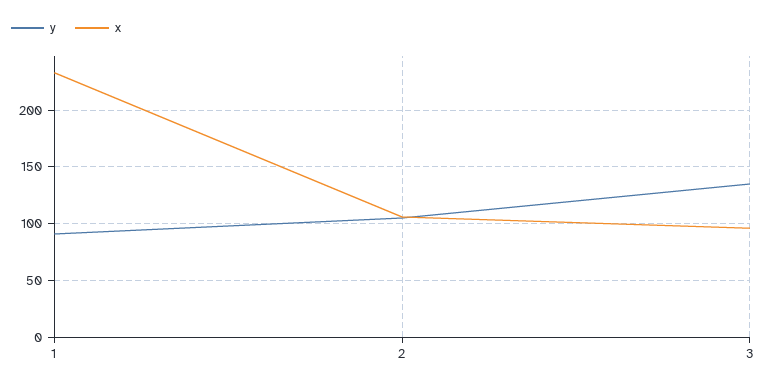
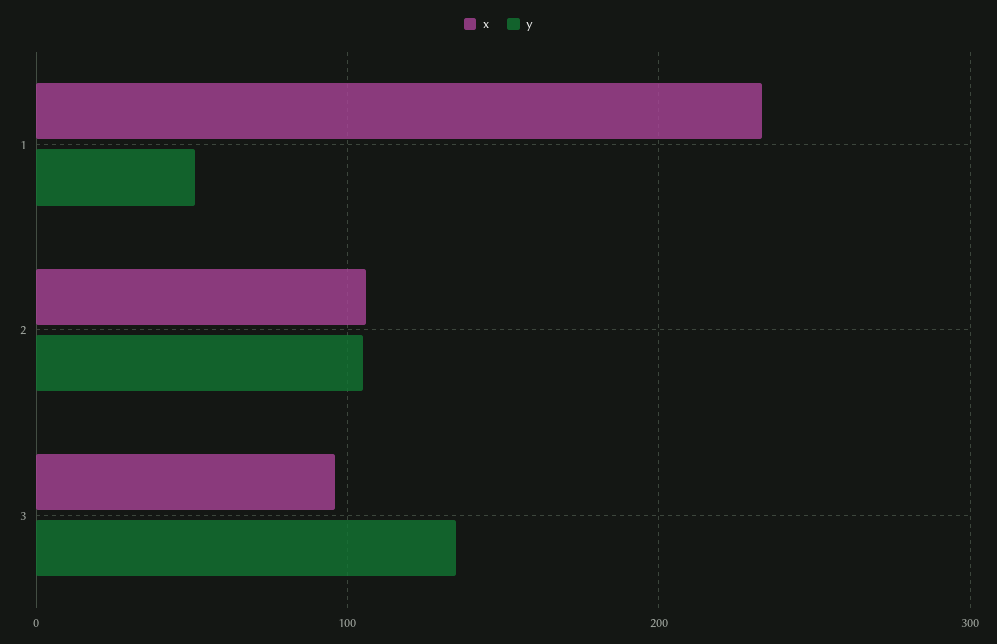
  {
    "y": {
-     "1": 90,
+     "1": 50,
      "2": 110,
      "3": 140
    },
    "x": {
      "1": 230,
      "2": 110,
      "3": 100
    }
  }

